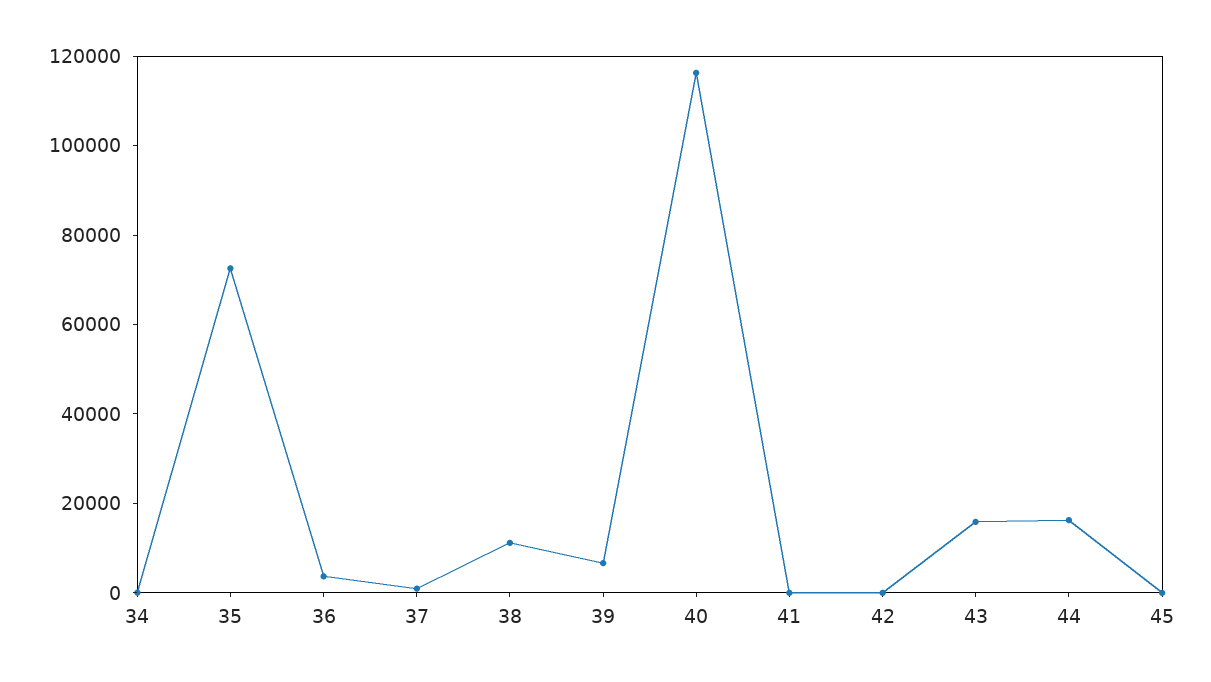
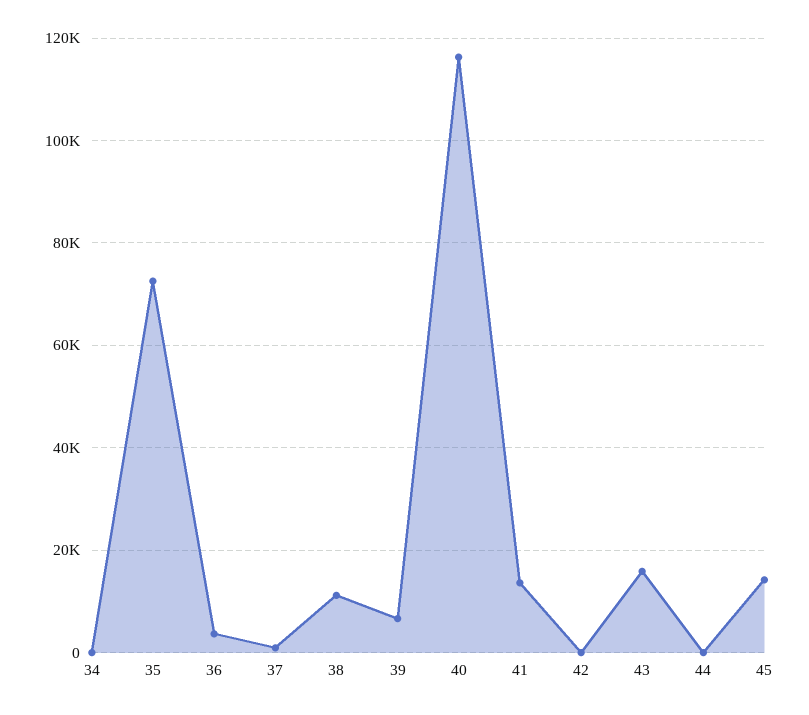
  {
    "34": 0,
    "35": 72000,
    "36": 4000,
    "37": 0,
    "38": 12000,
    "39": 6000,
    "40": 116000,
-   "41": 0,
+   "41": 14000,
    "42": 0,
    "43": 16000,
-   "44": 15000,
+   "44": 0,
-   "45": 0
+   "45": 14000
  }

